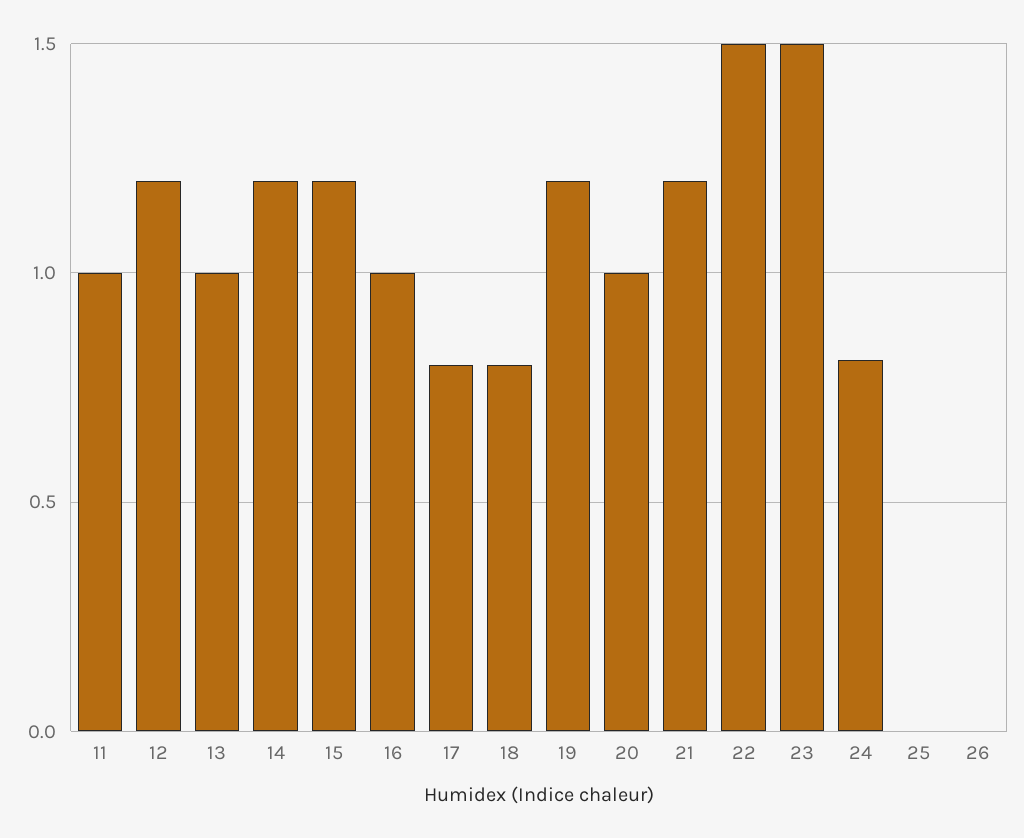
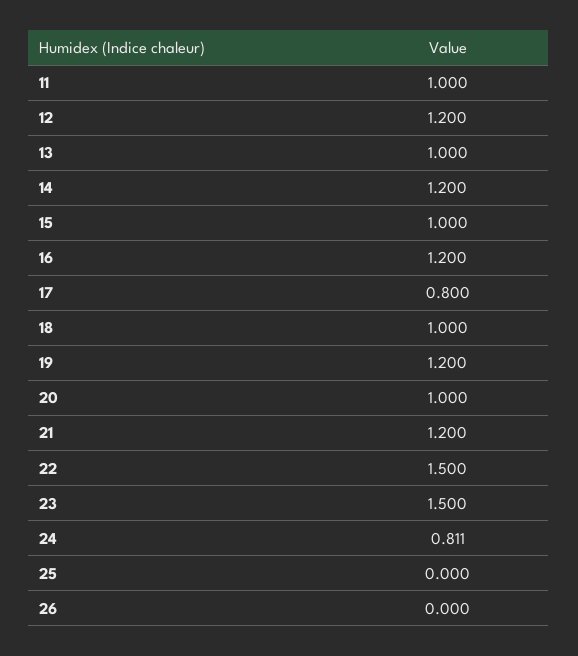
  {
    "11": 1,
    "12": 1.2,
    "13": 1,
    "14": 1.2,
-   "15": 1.2,
+   "15": 1,
-   "16": 1,
+   "16": 1.2,
    "17": 0.8,
-   "18": 0.8,
+   "18": 1,
    "19": 1.2,
    "20": 1,
    "21": 1.2,
    "22": 1.5,
    "23": 1.5,
    "24": 0.811,
    "25": 0,
    "26": 0
  }

